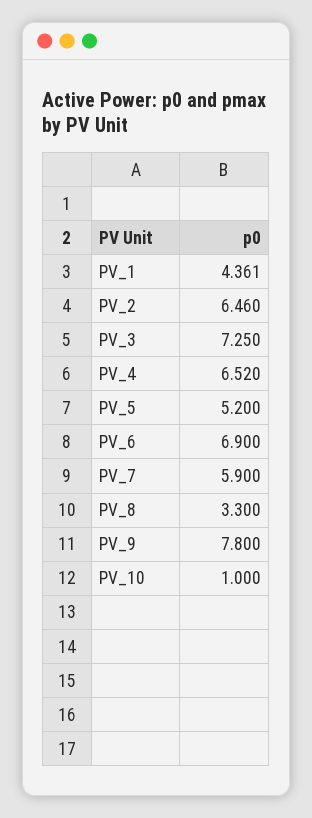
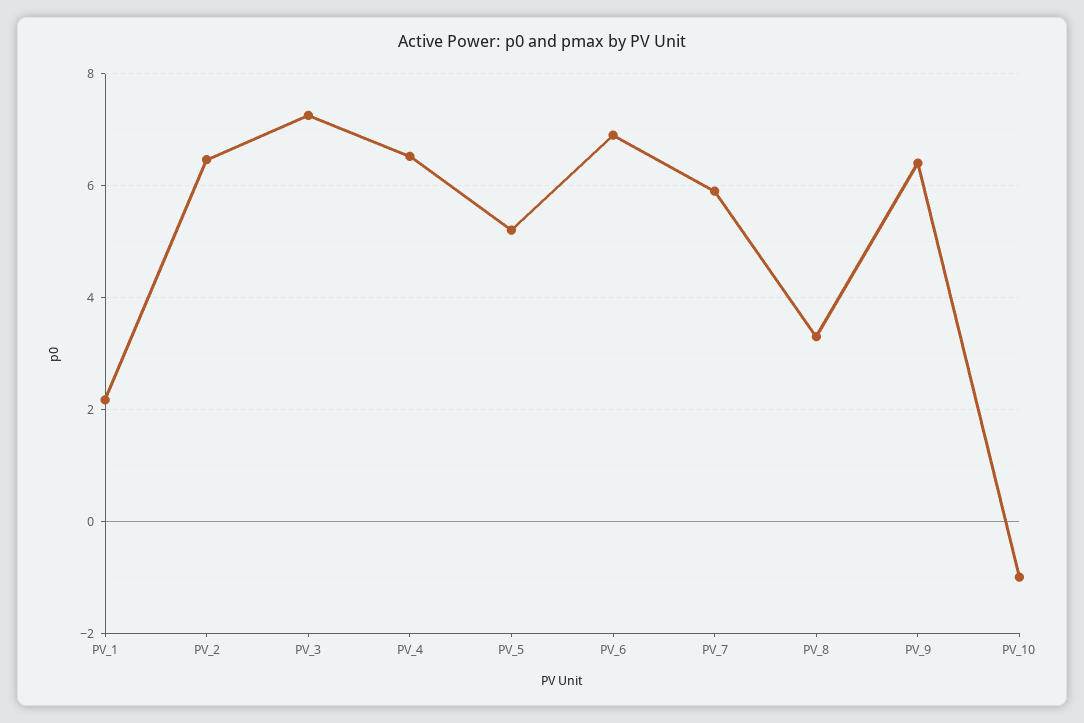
  {
-   "PV_1": 4.361,
+   "PV_1": 2.2,
    "PV_2": 6.46,
    "PV_3": 7.25,
    "PV_4": 6.52,
    "PV_5": 5.2,
    "PV_6": 6.9,
    "PV_7": 5.9,
    "PV_8": 3.3,
-   "PV_9": 7.8,
+   "PV_9": 6.4,
-   "PV_10": 1
+   "PV_10": -1
  }

